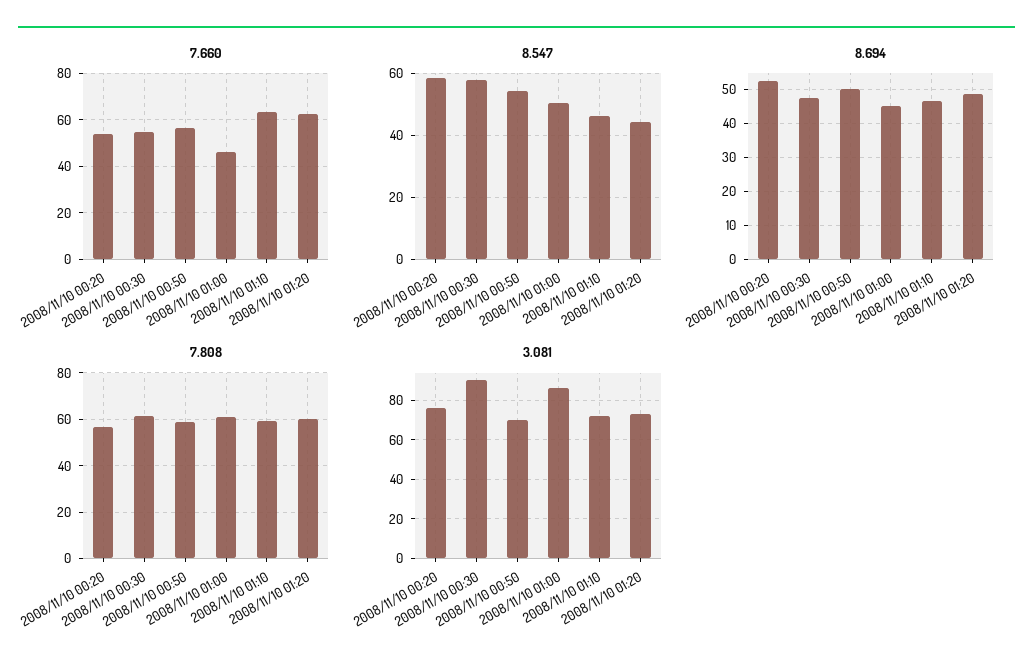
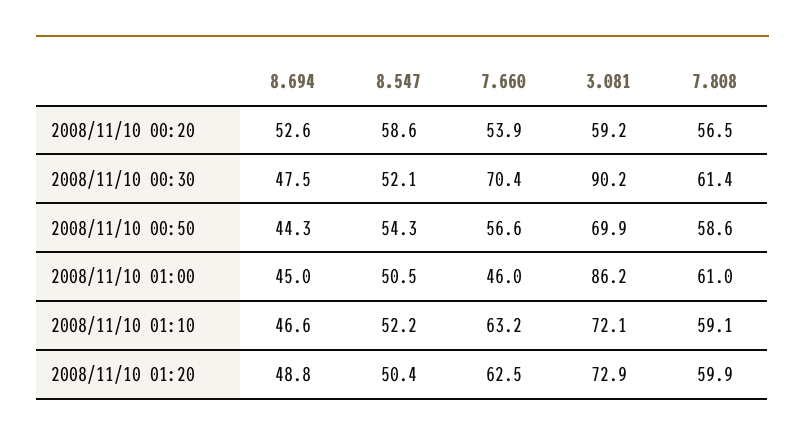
  {
    "7.660": {
      "2008/11/10 00:20": 53.9,
-     "2008/11/10 00:30": 55,
+     "2008/11/10 00:30": 70.4,
      "2008/11/10 00:50": 56.6,
      "2008/11/10 01:00": 46,
      "2008/11/10 01:10": 63.2,
      "2008/11/10 01:20": 62.5
    },
    "8.547": {
      "2008/11/10 00:20": 58.6,
-     "2008/11/10 00:30": 58,
+     "2008/11/10 00:30": 52.1,
      "2008/11/10 00:50": 54.3,
      "2008/11/10 01:00": 50.5,
-     "2008/11/10 01:10": 46,
+     "2008/11/10 01:10": 52.2,
-     "2008/11/10 01:20": 44
+     "2008/11/10 01:20": 50.4
    },
    "8.694": {
      "2008/11/10 00:20": 52.6,
      "2008/11/10 00:30": 47.5,
-     "2008/11/10 00:50": 50,
+     "2008/11/10 00:50": 44.3,
      "2008/11/10 01:00": 45,
      "2008/11/10 01:10": 46.6,
      "2008/11/10 01:20": 48.8
    },
    "7.808": {
      "2008/11/10 00:20": 56.5,
      "2008/11/10 00:30": 61.4,
      "2008/11/10 00:50": 58.6,
      "2008/11/10 01:00": 61,
      "2008/11/10 01:10": 59.1,
      "2008/11/10 01:20": 59.9
    },
    "3.081": {
-     "2008/11/10 00:20": 75,
+     "2008/11/10 00:20": 59.2,
      "2008/11/10 00:30": 90.2,
      "2008/11/10 00:50": 69.9,
      "2008/11/10 01:00": 86.2,
      "2008/11/10 01:10": 72.1,
      "2008/11/10 01:20": 72.9
    }
  }

